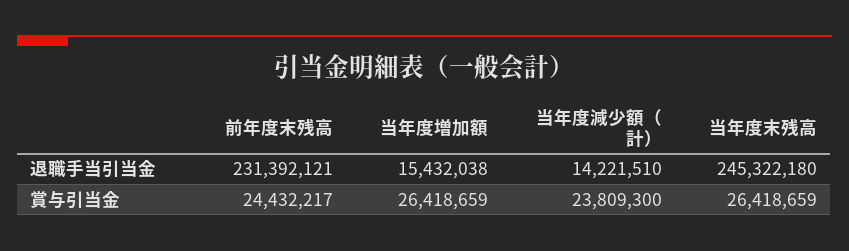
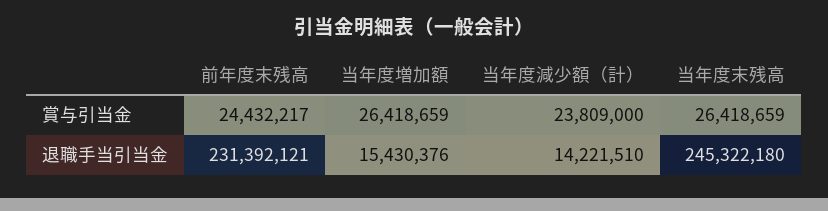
  {
    "前年度末残高": {
      "退職手当引当金": 231392121,
      "賞与引当金": 24432217
    },
    "当年度増加額": {
-     "退職手当引当金": 15432038,
+     "退職手当引当金": 15430376,
      "賞与引当金": 26418659
    },
    "当年度減少額（計）": {
      "退職手当引当金": 14221510,
-     "賞与引当金": 23809300
+     "賞与引当金": 23809000
    },
    "当年度末残高": {
      "退職手当引当金": 245322180,
      "賞与引当金": 26418659
    }
  }

